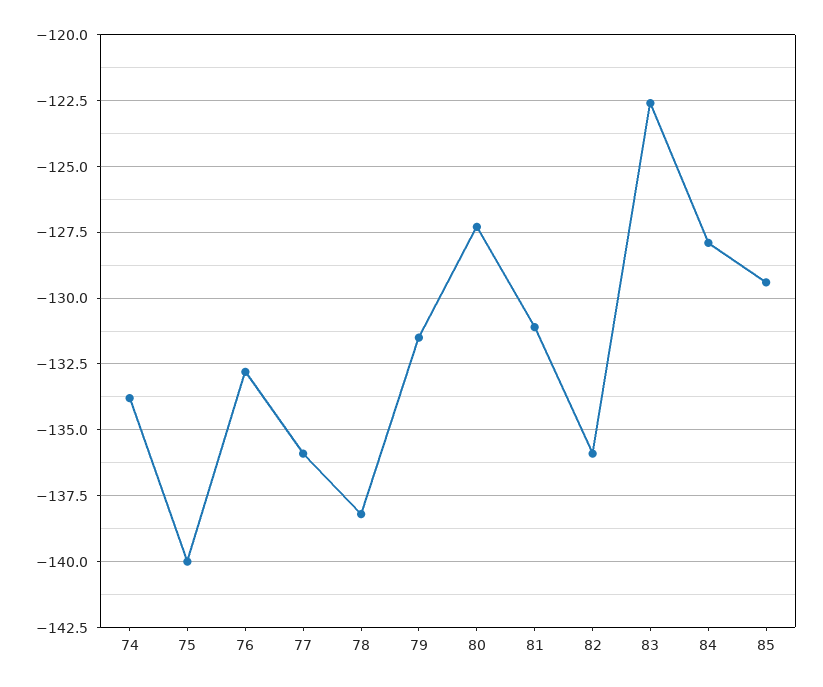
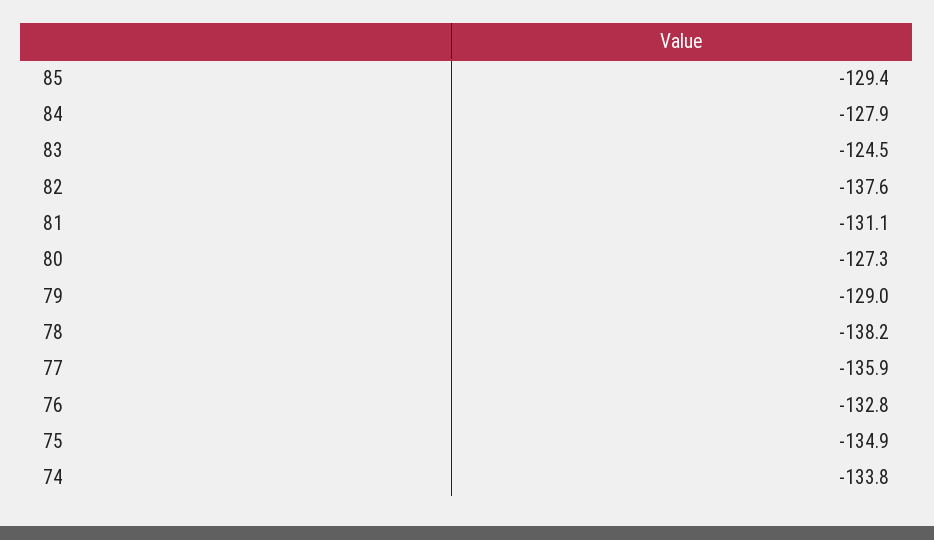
  {
    "74": -133.8,
-   "75": -140,
+   "75": -134.9,
    "76": -132.8,
    "77": -135.9,
    "78": -138.2,
-   "79": -131.5,
+   "79": -129,
    "80": -127.3,
    "81": -131.1,
-   "82": -136,
+   "82": -137.6,
-   "83": -122.5,
+   "83": -124.5,
    "84": -127.9,
    "85": -129.4
  }

